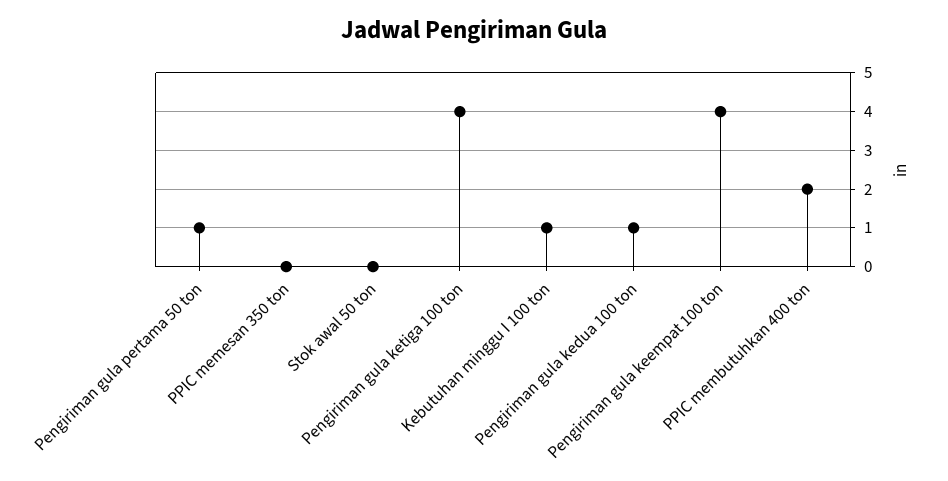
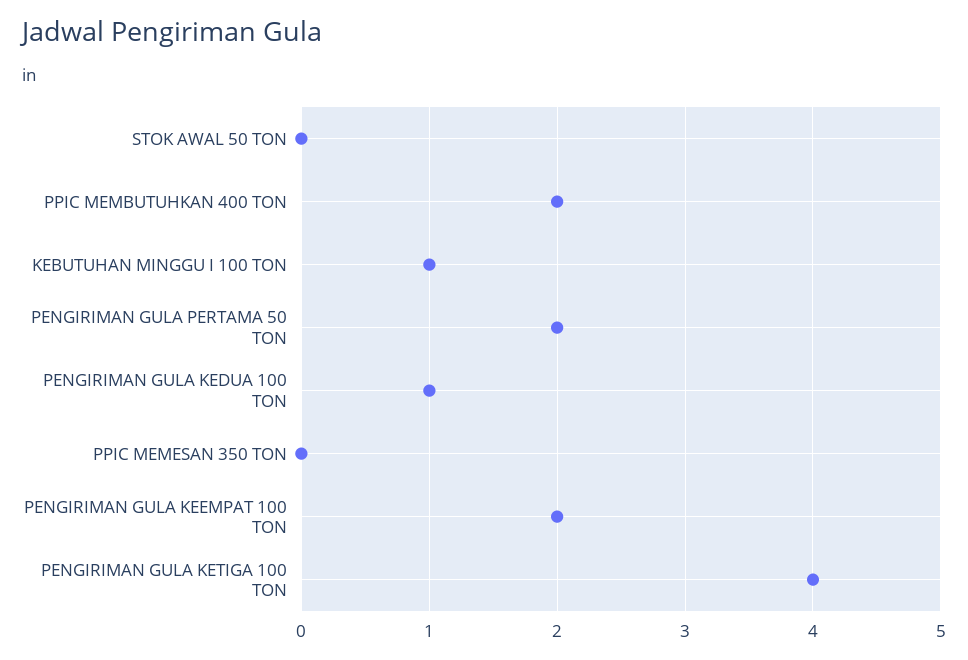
  {
-   "Pengiriman gula pertama 50 ton": 1,
+   "Pengiriman gula pertama 50 ton": 2,
    "PPIC memesan 350 ton": 0,
    "Stok awal 50 ton": 0,
    "Pengiriman gula ketiga 100 ton": 4,
    "Kebutuhan minggu I 100 ton": 1,
    "Pengiriman gula kedua 100 ton": 1,
-   "Pengiriman gula keempat 100 ton": 4,
+   "Pengiriman gula keempat 100 ton": 2,
    "PPIC membutuhkan 400 ton": 2
  }

